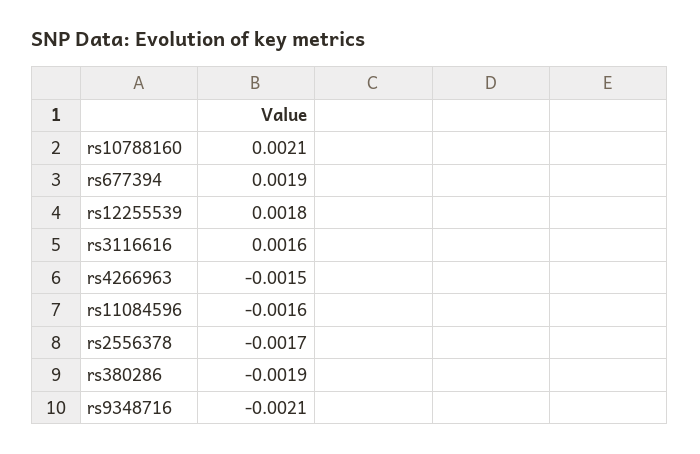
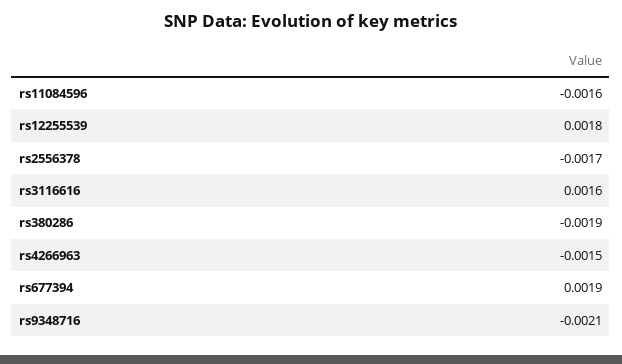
  {
-   "rs10788160": 0.0021,
    "rs677394": 0.0019,
    "rs12255539": 0.0018,
    "rs3116616": 0.0016,
    "rs4266963": -0.0015,
    "rs11084596": -0.0016,
    "rs2556378": -0.0017,
    "rs380286": -0.0019,
    "rs9348716": -0.0021
  }

